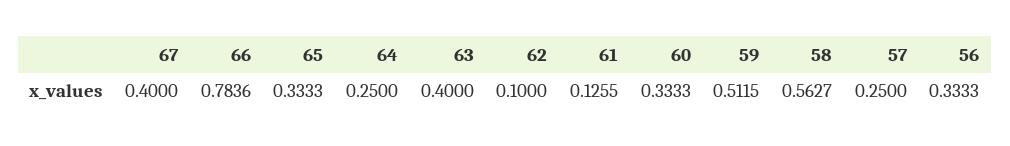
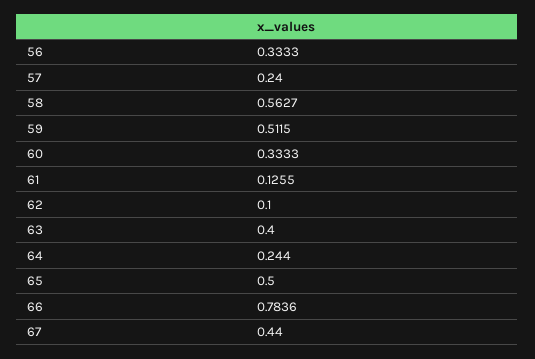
  {
-   "67": 0.4,
+   "67": 0.44,
    "66": 0.7836,
-   "65": 0.3333,
+   "65": 0.5,
-   "64": 0.25,
+   "64": 0.244,
    "63": 0.4,
    "62": 0.1,
    "61": 0.1255,
    "60": 0.3333,
    "59": 0.5115,
    "58": 0.5627,
-   "57": 0.25,
+   "57": 0.24,
    "56": 0.3333
  }

